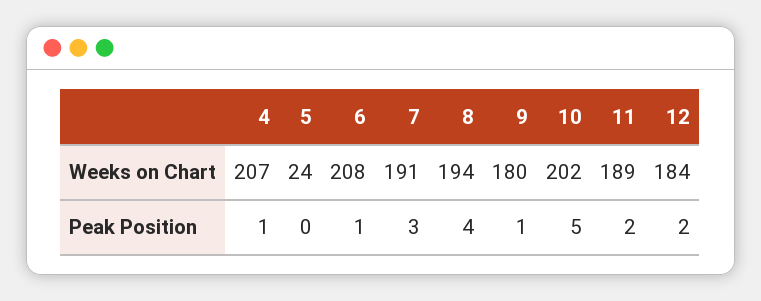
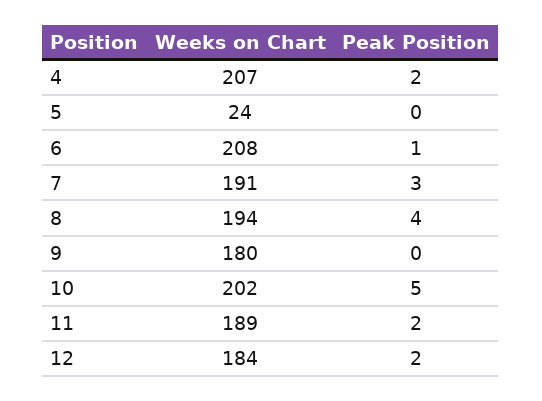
  {
    "4": {
      "Weeks on Chart": 207,
-     "Peak Position": 1
+     "Peak Position": 2
    },
    "5": {
      "Weeks on Chart": 24,
      "Peak Position": 0
    },
    "6": {
      "Weeks on Chart": 208,
      "Peak Position": 1
    },
    "7": {
      "Weeks on Chart": 191,
      "Peak Position": 3
    },
    "8": {
      "Weeks on Chart": 194,
      "Peak Position": 4
    },
    "9": {
      "Weeks on Chart": 180,
-     "Peak Position": 1
+     "Peak Position": 0
    },
    "10": {
      "Weeks on Chart": 202,
      "Peak Position": 5
    },
    "11": {
      "Weeks on Chart": 189,
      "Peak Position": 2
    },
    "12": {
      "Weeks on Chart": 184,
      "Peak Position": 2
    }
  }

